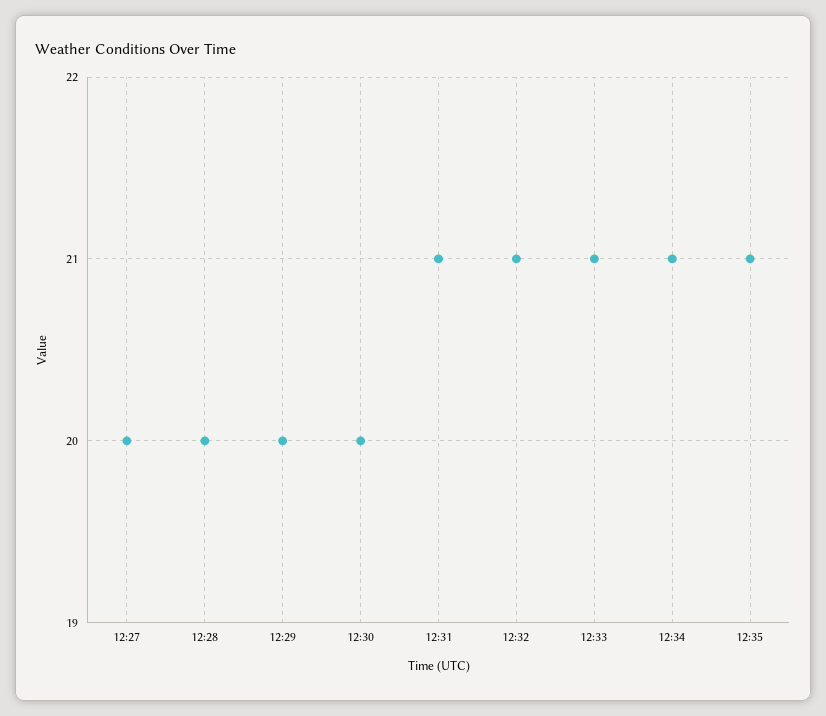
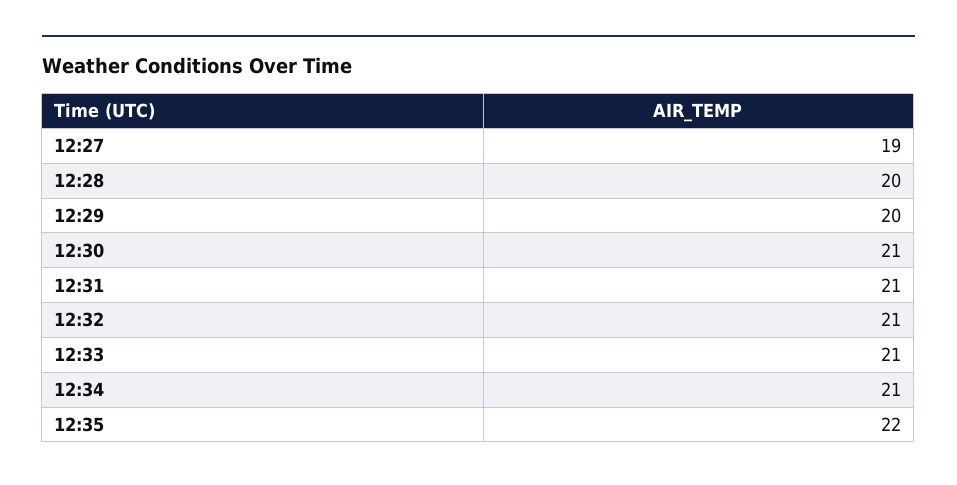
  {
-   "12:27": 20,
+   "12:27": 19,
    "12:28": 20,
    "12:29": 20,
-   "12:30": 20,
+   "12:30": 21,
    "12:31": 21,
    "12:32": 21,
    "12:33": 21,
    "12:34": 21,
-   "12:35": 21
+   "12:35": 22
  }

